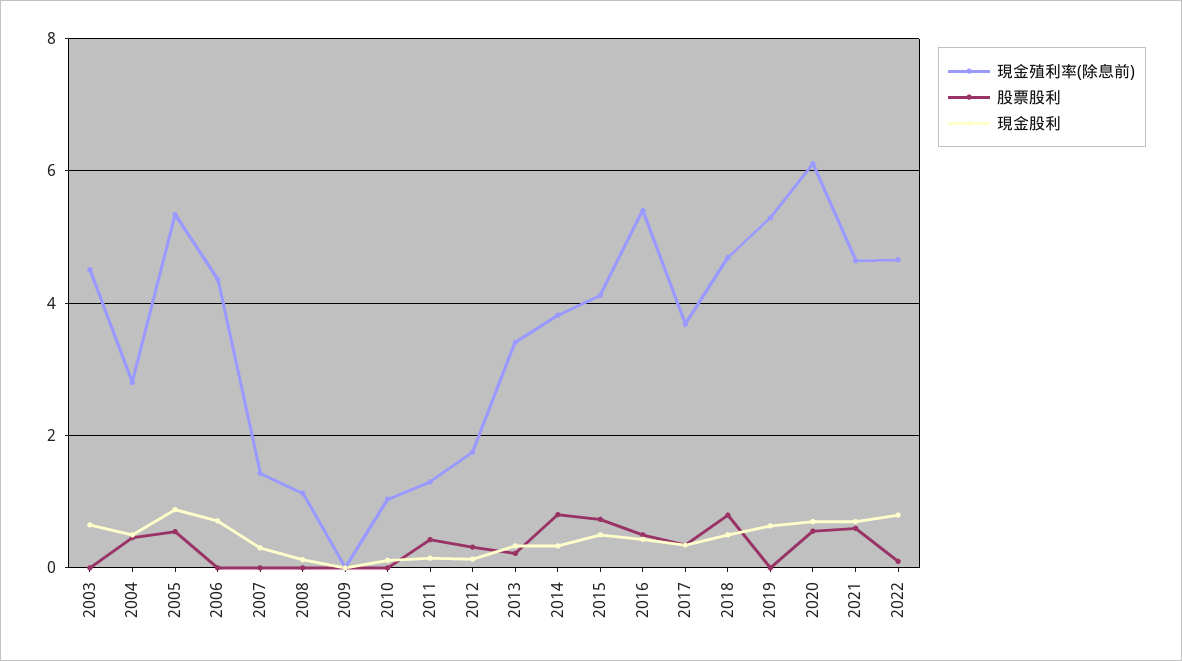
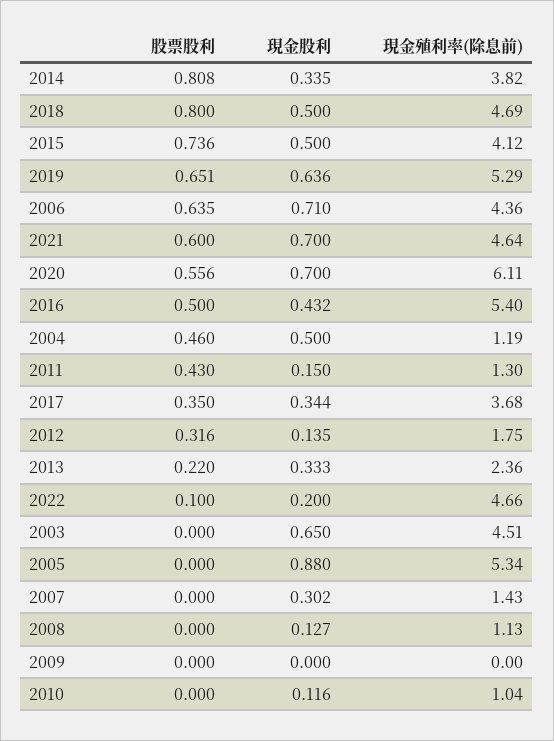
  {
    "現金殖利率(除息前)": {
      "2003": 4.51,
-     "2004": 2.8,
+     "2004": 1.19,
      "2005": 5.34,
      "2006": 4.36,
      "2007": 1.43,
      "2008": 1.13,
      "2009": 0,
      "2010": 1.04,
      "2011": 1.3,
      "2012": 1.75,
-     "2013": 3.4,
+     "2013": 2.36,
      "2014": 3.82,
      "2015": 4.12,
      "2016": 5.4,
      "2017": 3.68,
      "2018": 4.69,
      "2019": 5.29,
      "2020": 6.11,
      "2021": 4.64,
      "2022": 4.66
    },
    "股票股利": {
      "2003": 0,
      "2004": 0.46,
-     "2005": 0.6,
+     "2005": 0,
-     "2006": 0,
+     "2006": 0.635,
      "2007": 0,
      "2008": 0,
      "2009": 0,
      "2010": 0,
      "2011": 0.43,
      "2012": 0.316,
      "2013": 0.22,
      "2014": 0.808,
      "2015": 0.736,
      "2016": 0.5,
      "2017": 0.35,
      "2018": 0.8,
-     "2019": 0,
+     "2019": 0.651,
      "2020": 0.556,
      "2021": 0.6,
      "2022": 0.1
    },
    "現金股利": {
      "2003": 0.65,
      "2004": 0.5,
      "2005": 0.88,
      "2006": 0.71,
      "2007": 0.302,
      "2008": 0.127,
      "2009": 0,
      "2010": 0.116,
      "2011": 0.15,
      "2012": 0.135,
      "2013": 0.333,
      "2014": 0.335,
      "2015": 0.5,
      "2016": 0.432,
      "2017": 0.344,
      "2018": 0.5,
      "2019": 0.636,
      "2020": 0.7,
      "2021": 0.7,
-     "2022": 0.8
+     "2022": 0.2
    }
  }

